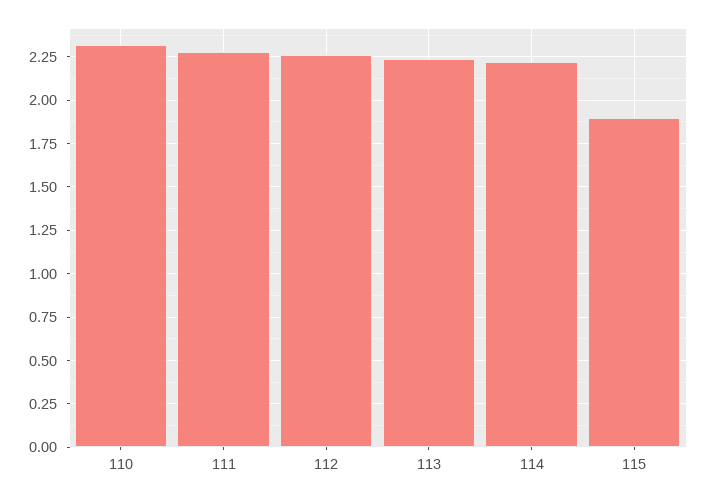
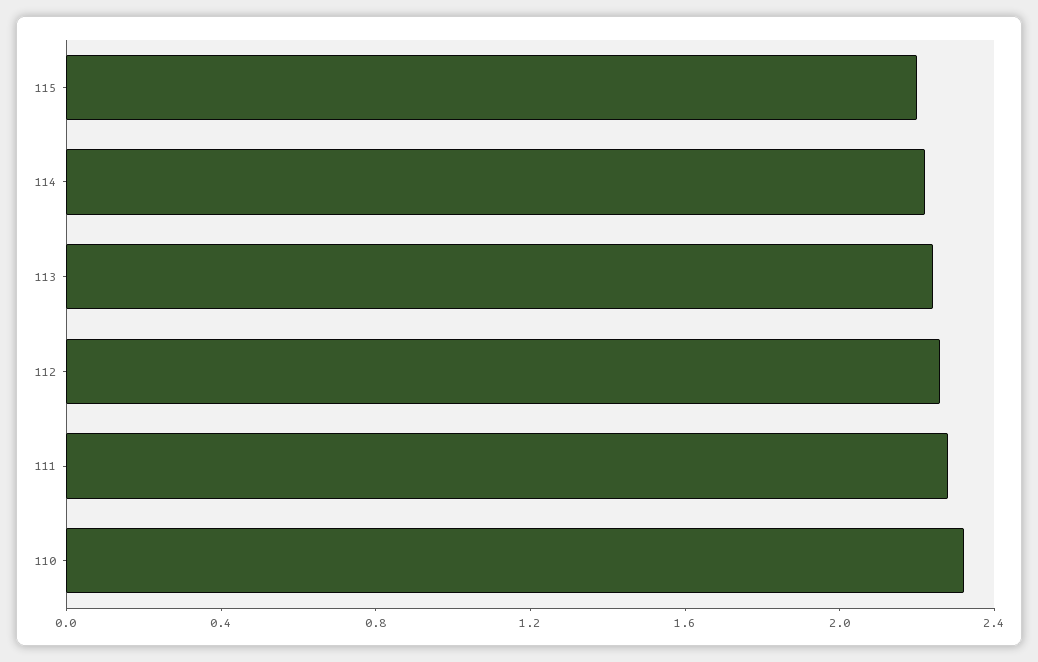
  {
    "110": 2.3,
    "111": 2.3,
    "112": 2.25,
    "113": 2.25,
    "114": 2.2,
-   "115": 1.9
+   "115": 2.2
  }

